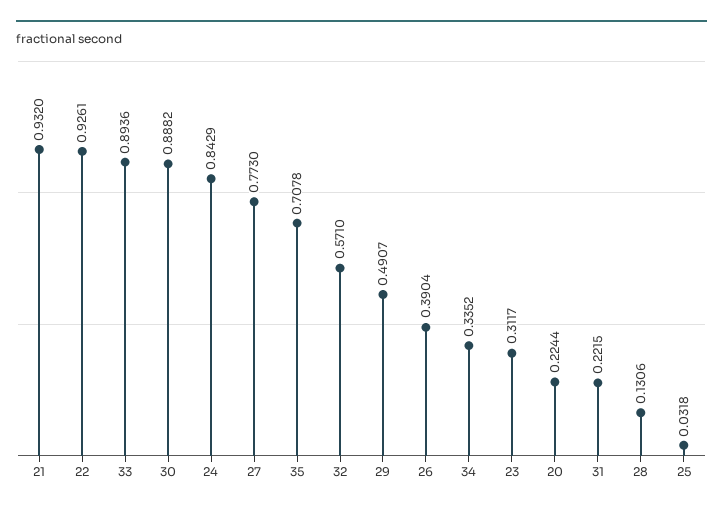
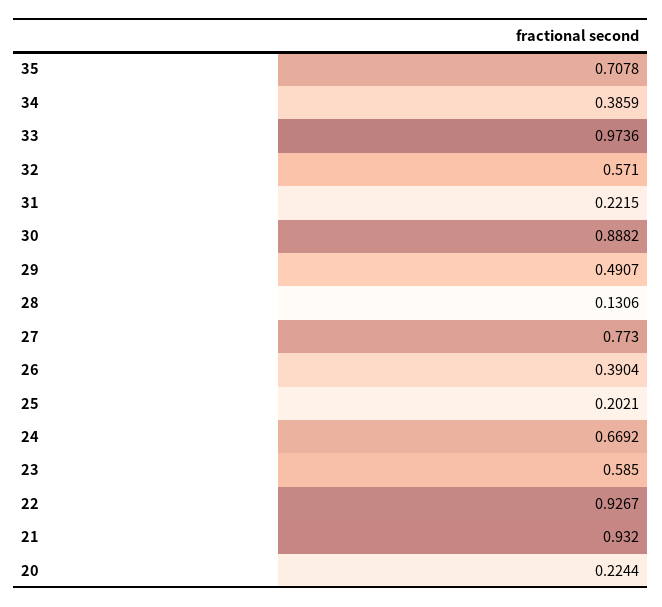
  {
    "21": 0.932,
-   "22": 0.9261,
+   "22": 0.9267,
-   "33": 0.8936,
+   "33": 0.9736,
    "30": 0.8882,
-   "24": 0.8429,
+   "24": 0.6692,
    "27": 0.773,
    "35": 0.7078,
    "32": 0.571,
    "29": 0.4907,
    "26": 0.3904,
-   "34": 0.3352,
+   "34": 0.3859,
-   "23": 0.3117,
+   "23": 0.585,
    "20": 0.2244,
    "31": 0.2215,
    "28": 0.1306,
-   "25": 0.0318
+   "25": 0.2021
  }

